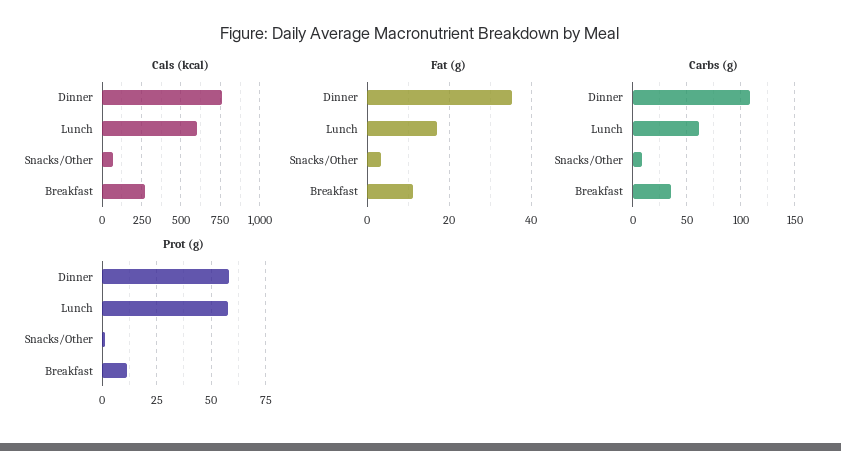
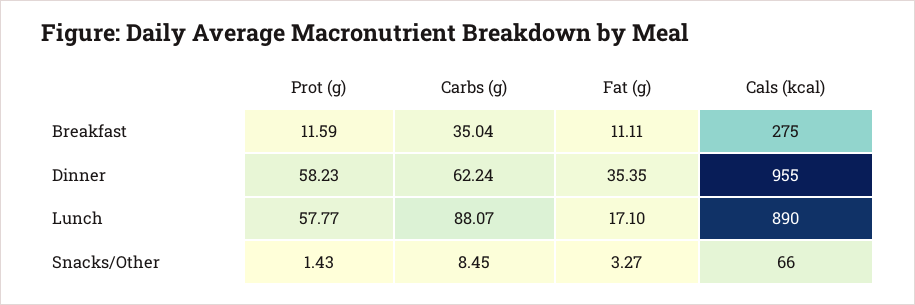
  {
    "Cals (kcal)": {
-     "Dinner": 750,
+     "Dinner": 955,
-     "Lunch": 600,
+     "Lunch": 890,
      "Snacks/Other": 66,
      "Breakfast": 275
    },
    "Fat (g)": {
      "Dinner": 35.35,
      "Lunch": 17.1,
      "Snacks/Other": 3.27,
      "Breakfast": 11.11
    },
    "Carbs (g)": {
-     "Dinner": 110,
+     "Dinner": 62.24,
-     "Lunch": 60,
+     "Lunch": 88.07,
      "Snacks/Other": 8.45,
      "Breakfast": 35.04
    },
    "Prot (g)": {
      "Dinner": 58.23,
      "Lunch": 57.77,
      "Snacks/Other": 1.43,
      "Breakfast": 11.59
    }
  }

